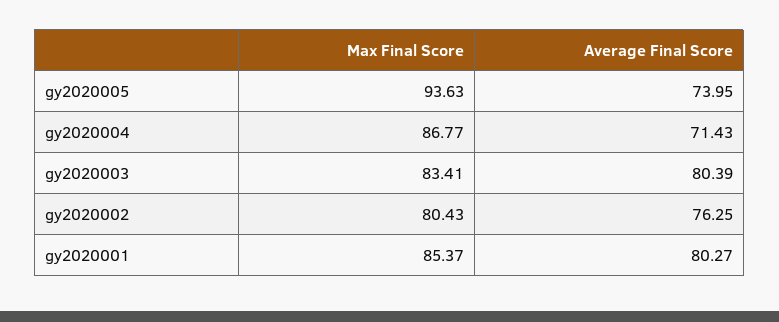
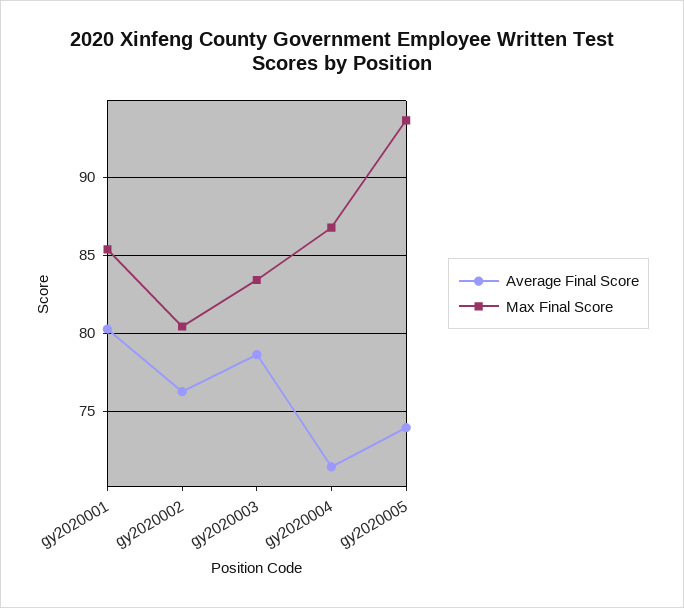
  {
    "Max Final Score": {
      "gy2020005": 93.63,
      "gy2020004": 86.77,
      "gy2020003": 83.41,
      "gy2020002": 80.43,
      "gy2020001": 85.37
    },
    "Average Final Score": {
      "gy2020005": 73.95,
      "gy2020004": 71.43,
-     "gy2020003": 80.39,
+     "gy2020003": 78.5,
      "gy2020002": 76.25,
      "gy2020001": 80.27
    }
  }

